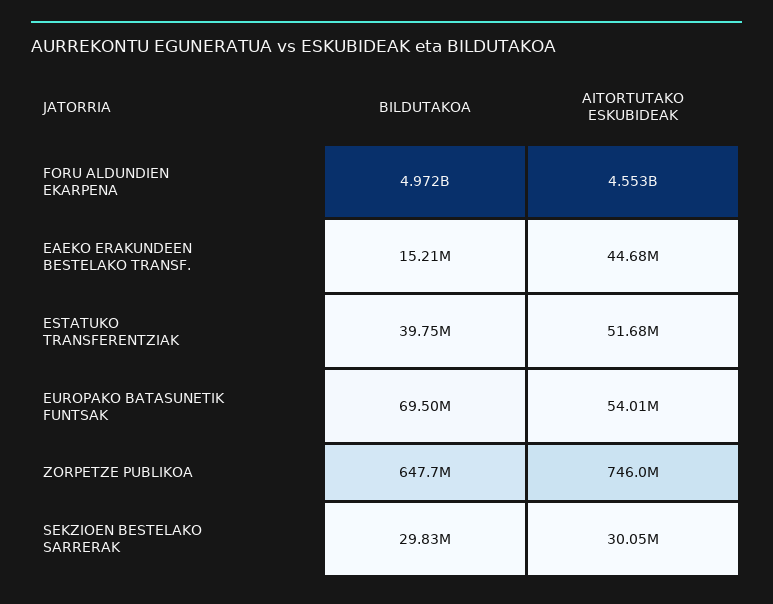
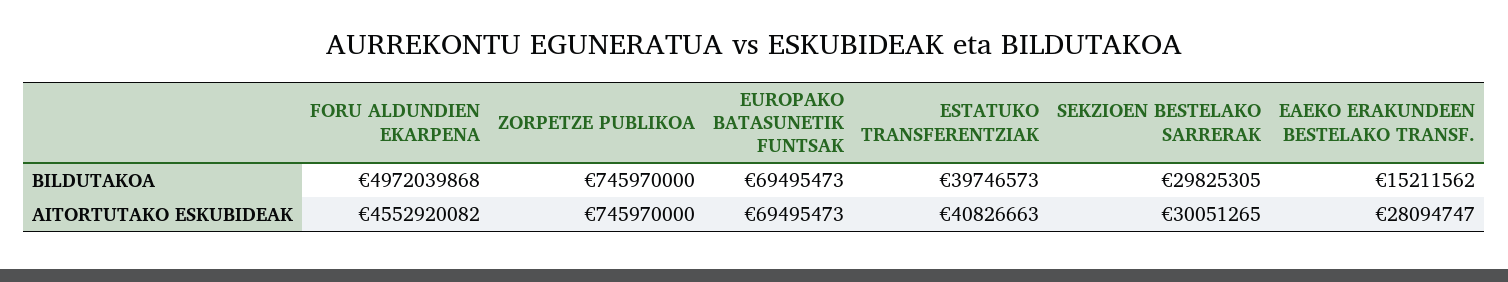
  {
    "BILDUTAKOA": {
      "FORU ALDUNDIEN EKARPENA": 4972039868,
      "EAEKO ERAKUNDEEN BESTELAKO TRANSF.": 15211562,
      "ESTATUKO TRANSFERENTZIAK": 39746573,
      "EUROPAKO BATASUNETIK FUNTSAK": 69495473,
-     "ZORPETZE PUBLIKOA": 647700000,
+     "ZORPETZE PUBLIKOA": 745970000,
      "SEKZIOEN BESTELAKO SARRERAK": 29825305
    },
    "AITORTUTAKO ESKUBIDEAK": {
      "FORU ALDUNDIEN EKARPENA": 4552920082,
-     "EAEKO ERAKUNDEEN BESTELAKO TRANSF.": 44680000,
+     "EAEKO ERAKUNDEEN BESTELAKO TRANSF.": 28094747,
-     "ESTATUKO TRANSFERENTZIAK": 51680000,
+     "ESTATUKO TRANSFERENTZIAK": 40826663,
-     "EUROPAKO BATASUNETIK FUNTSAK": 54010000,
+     "EUROPAKO BATASUNETIK FUNTSAK": 69495473,
      "ZORPETZE PUBLIKOA": 745970000,
      "SEKZIOEN BESTELAKO SARRERAK": 30051265
    }
  }

